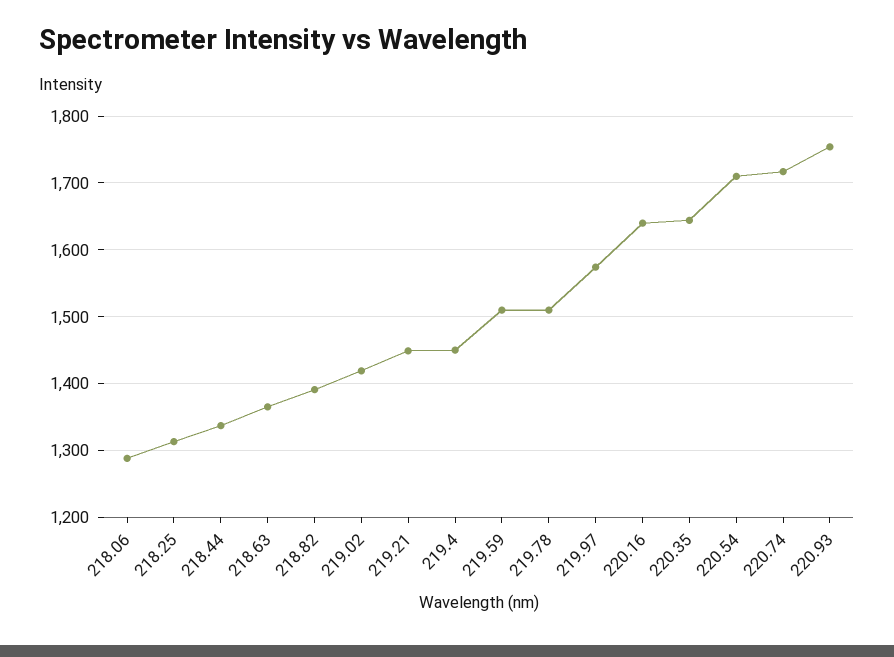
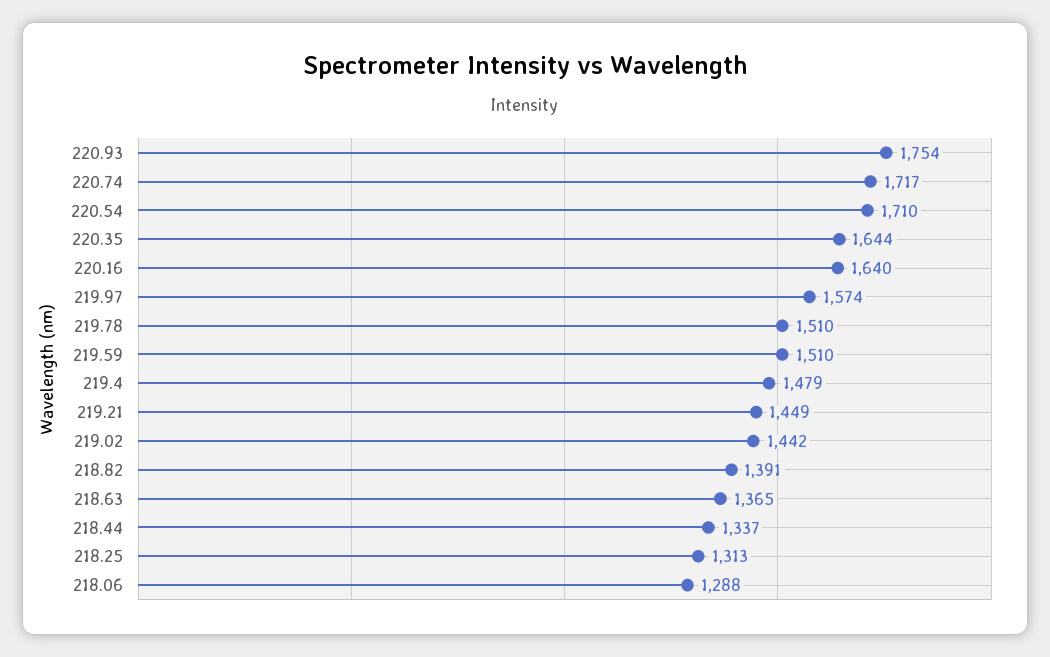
  {
    "218.06": 1288,
    "218.25": 1313,
    "218.44": 1337,
    "218.63": 1365,
    "218.82": 1391,
-   "219.02": 1420,
+   "219.02": 1442,
    "219.21": 1449,
-   "219.4": 1450,
+   "219.4": 1479,
    "219.59": 1510,
    "219.78": 1510,
    "219.97": 1574,
    "220.16": 1640,
    "220.35": 1644,
    "220.54": 1710,
    "220.74": 1717,
    "220.93": 1754
  }

